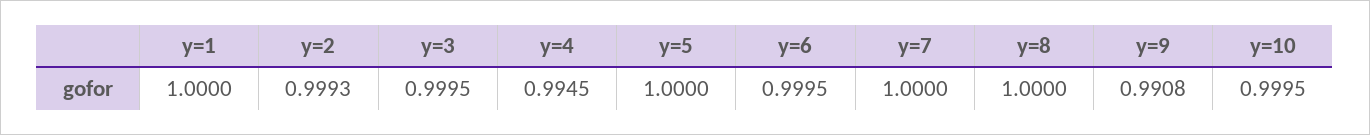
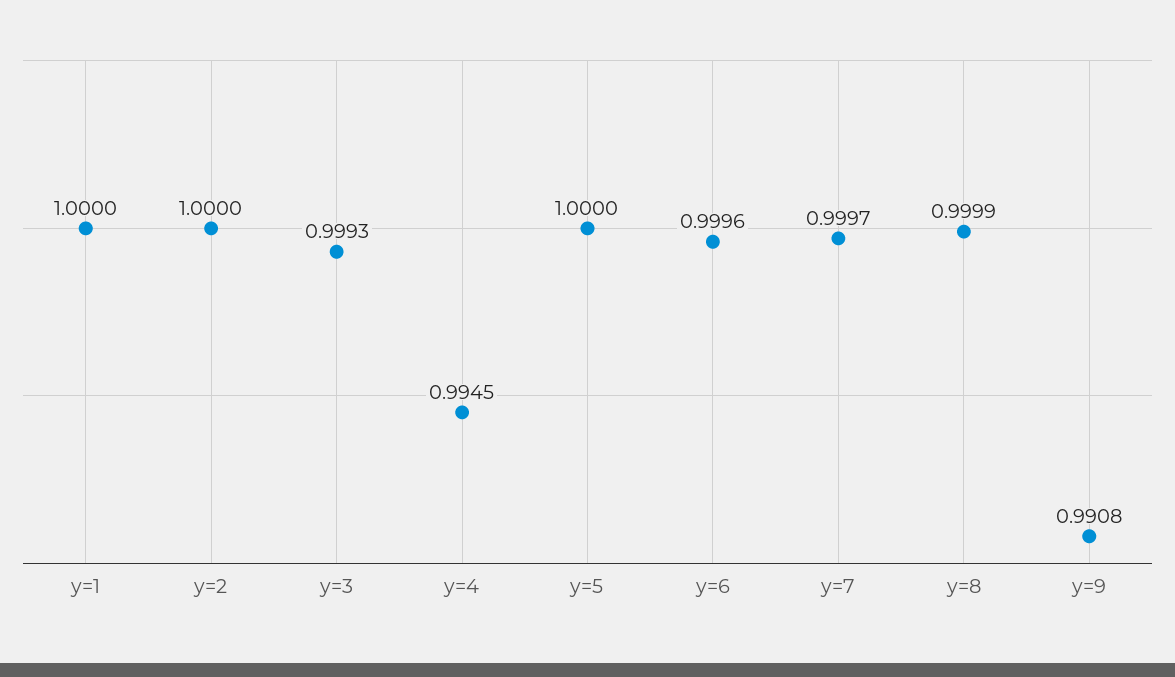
  {
    "y=1": 1,
-   "y=2": 0.9993,
+   "y=2": 1,
-   "y=3": 0.9995,
+   "y=3": 0.9993,
    "y=4": 0.9945,
    "y=5": 1,
-   "y=6": 0.9995,
+   "y=6": 0.9996,
-   "y=7": 1,
+   "y=7": 0.9997,
-   "y=8": 1,
+   "y=8": 0.9999,
-   "y=9": 0.9908,
+   "y=9": 0.9908
-   "y=10": 0.9995
  }

